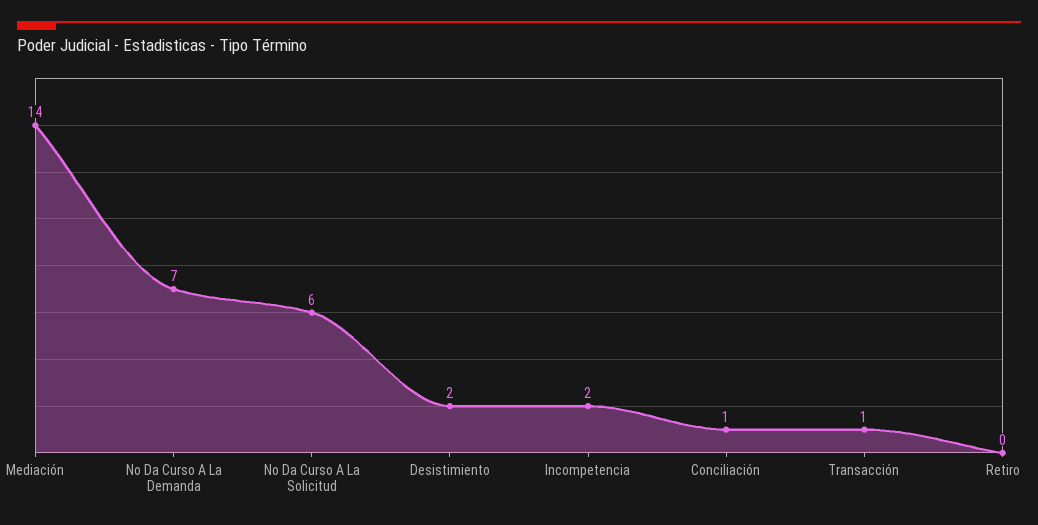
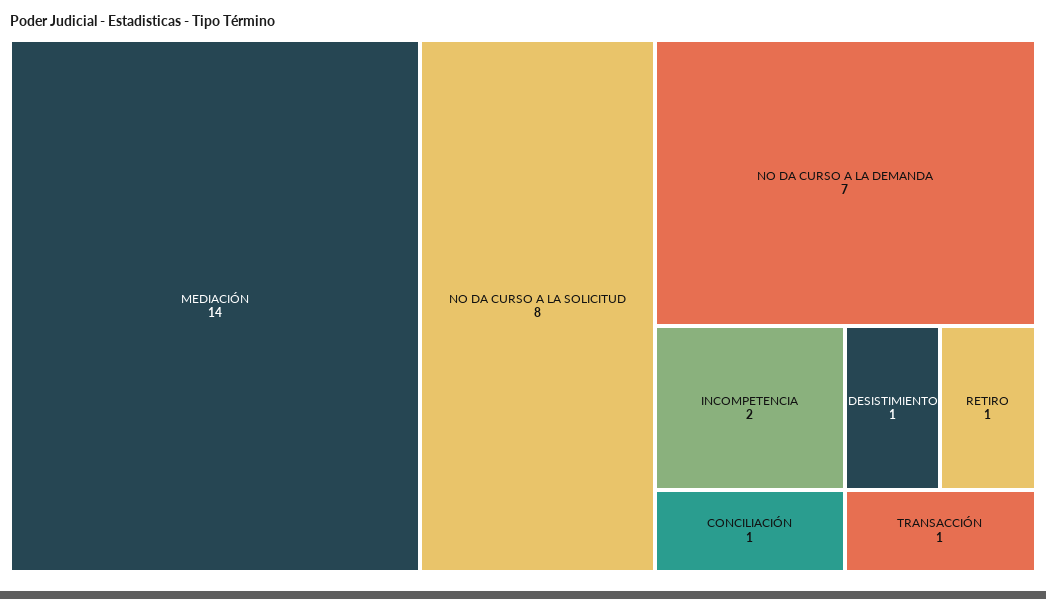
  {
    "Mediación": 14,
    "No Da Curso A La Demanda": 7,
-   "No Da Curso A La Solicitud": 6,
+   "No Da Curso A La Solicitud": 8,
-   "Desistimiento": 2,
+   "Desistimiento": 1,
    "Incompetencia": 2,
    "Conciliación": 1,
    "Transacción": 1,
-   "Retiro": 0
+   "Retiro": 1
  }

